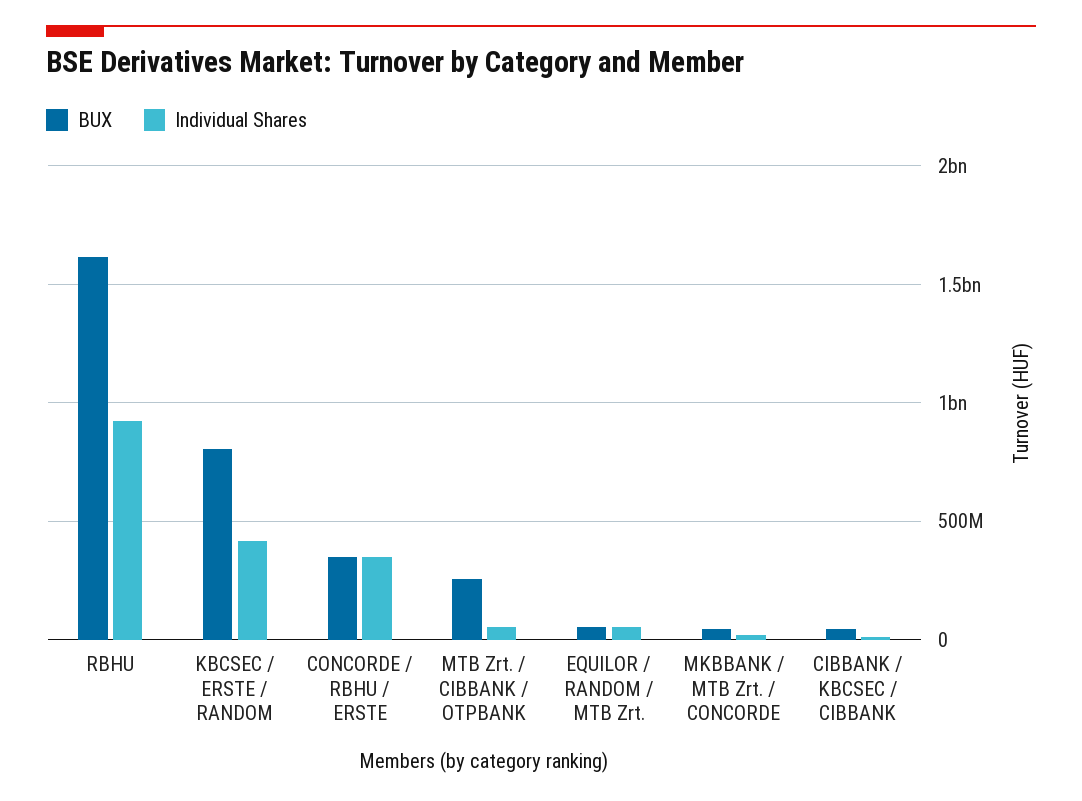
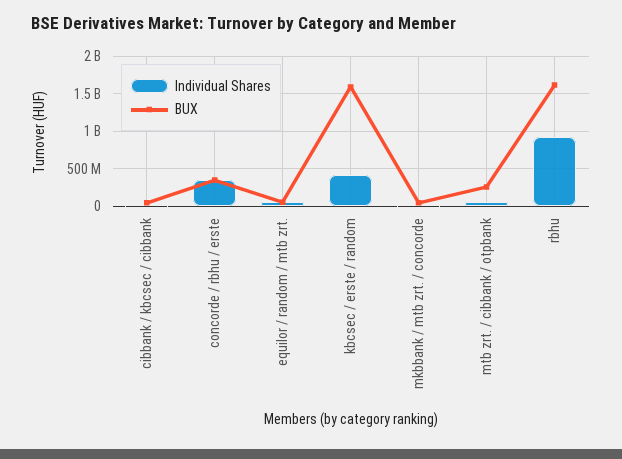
  {
    "BUX": {
      "RBHU": 1600000000,
-     "KBCSEC / ERSTE / RANDOM": 800000000,
+     "KBCSEC / ERSTE / RANDOM": 1600000000,
      "CONCORDE / RBHU / ERSTE": 350000000,
      "MTB Zrt. / CIBBANK / OTPBANK": 250000000,
      "EQUILOR / RANDOM / MTB Zrt.": 50000000,
      "MKBBANK / MTB Zrt. / CONCORDE": 50000000,
      "CIBBANK / KBCSEC / CIBBANK": 50000000
    },
    "Individual Shares": {
      "RBHU": 900000000,
      "KBCSEC / ERSTE / RANDOM": 400000000,
      "CONCORDE / RBHU / ERSTE": 350000000,
      "MTB Zrt. / CIBBANK / OTPBANK": 50000000,
      "EQUILOR / RANDOM / MTB Zrt.": 50000000,
      "MKBBANK / MTB Zrt. / CONCORDE": 0,
      "CIBBANK / KBCSEC / CIBBANK": 0
    }
  }

